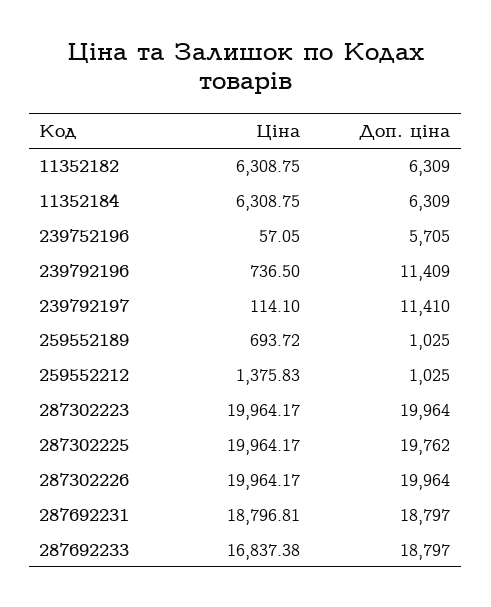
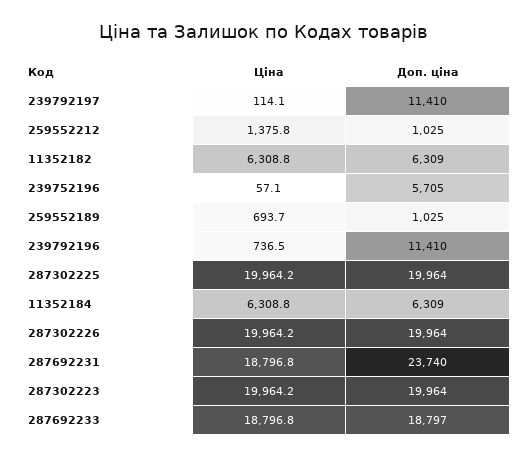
  {
    "Ціна": {
      "11352182": 6308.75,
      "11352184": 6308.75,
      "239752196": 57.05,
      "239792196": 736.5,
      "239792197": 114.1,
      "259552189": 693.72,
      "259552212": 1375.83,
      "287302223": 19964.17,
      "287302225": 19964.17,
      "287302226": 19964.17,
      "287692231": 18796.81,
-     "287692233": 16837.38
+     "287692233": 18796.8
    },
    "Доп. ціна": {
      "11352182": 6309,
      "11352184": 6309,
      "239752196": 5705,
-     "239792196": 11409,
+     "239792196": 11410,
      "239792197": 11410,
      "259552189": 1025,
      "259552212": 1025,
      "287302223": 19964,
-     "287302225": 19762,
+     "287302225": 19964,
      "287302226": 19964,
-     "287692231": 18797,
+     "287692231": 23740,
      "287692233": 18797
    }
  }

